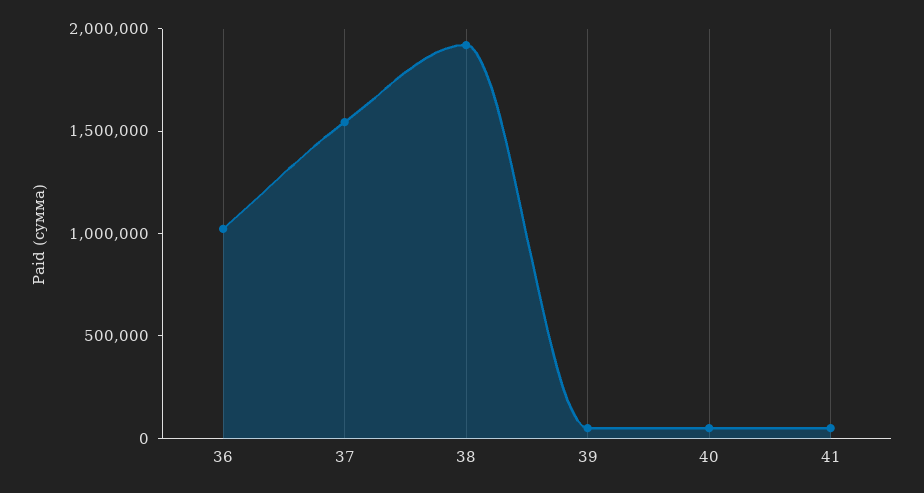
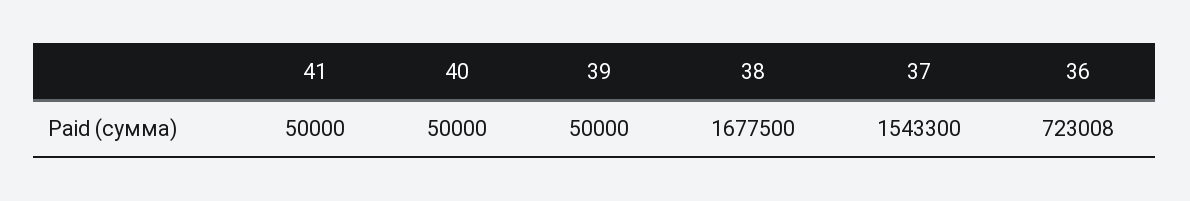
  {
-   "36": 1000000,
+   "36": 723008,
    "37": 1543300,
-   "38": 1900000,
+   "38": 1677500,
    "39": 50000,
    "40": 50000,
    "41": 50000
  }

